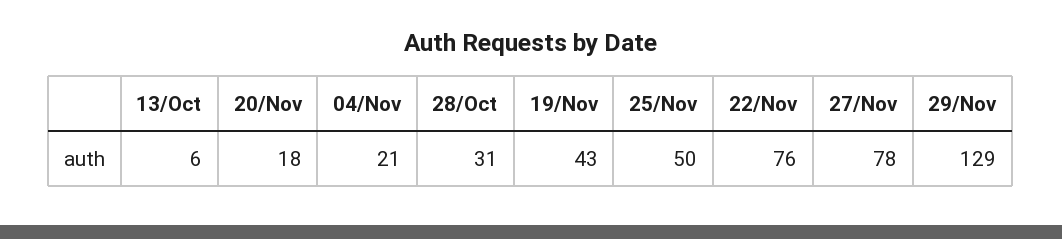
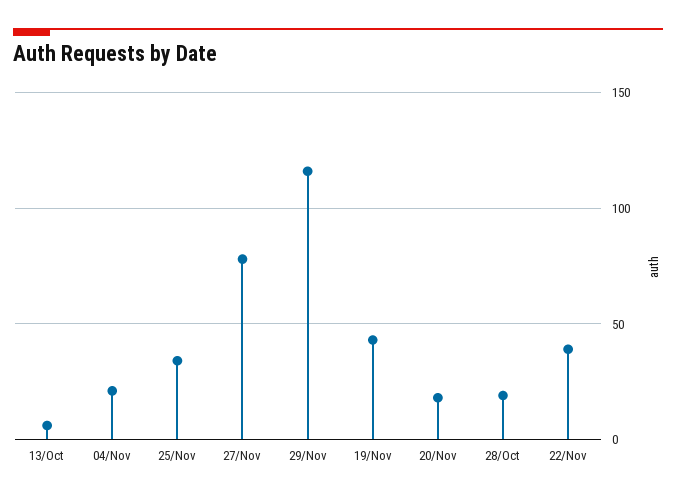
  {
    "13/Oct": 6,
    "20/Nov": 18,
    "04/Nov": 21,
-   "28/Oct": 31,
+   "28/Oct": 20,
    "19/Nov": 43,
-   "25/Nov": 50,
+   "25/Nov": 35,
-   "22/Nov": 76,
+   "22/Nov": 40,
    "27/Nov": 78,
-   "29/Nov": 129
+   "29/Nov": 115
  }

